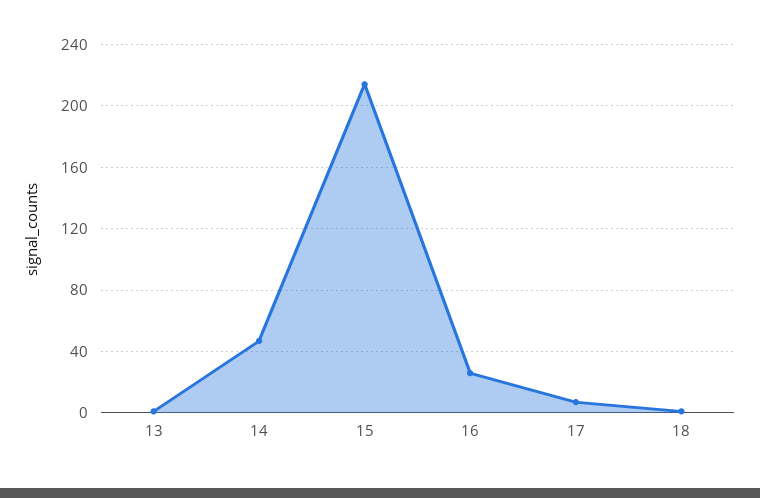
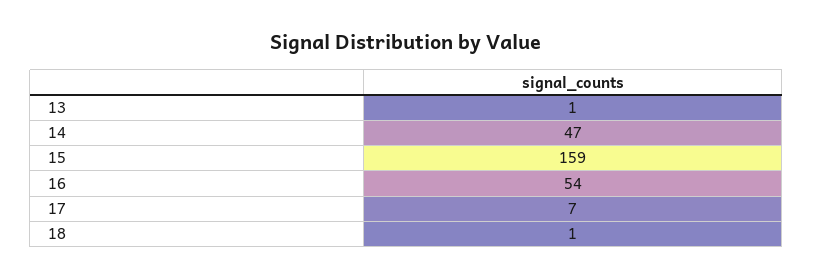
  {
    "13": 1,
    "14": 47,
-   "15": 215,
+   "15": 159,
-   "16": 25,
+   "16": 54,
    "17": 7,
    "18": 1
  }

